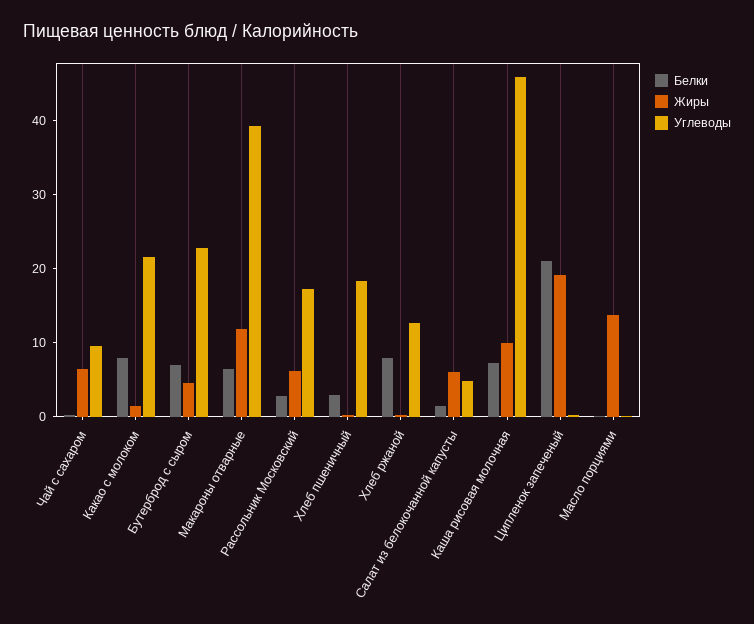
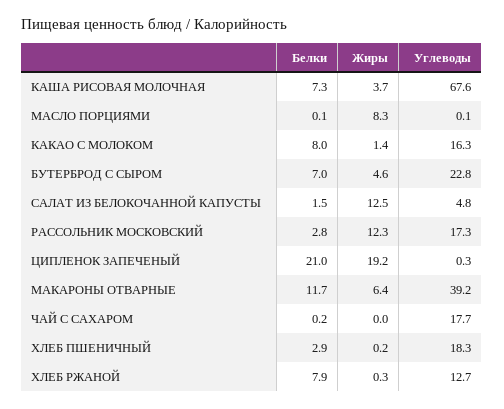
  {
    "Белки": {
      "Чай с сахаром": 0.2,
      "Какао с молоком": 8,
      "Бутерброд с сыром": 7,
-     "Макароны отварные": 6,
+     "Макароны отварные": 11.7,
      "Рассольник Московский": 2.8,
      "Хлеб пшеничный": 2.9,
      "Хлеб ржаной": 7.9,
      "Салат из белокочанной капусты": 1.5,
      "Каша рисовая молочная": 7.3,
      "Ципленок запеченый": 21,
      "Масло порциями": 0.1
    },
    "Жиры": {
-     "Чай с сахаром": 6,
+     "Чай с сахаром": 0,
      "Какао с молоком": 1.4,
      "Бутерброд с сыром": 4.6,
-     "Макароны отварные": 12,
+     "Макароны отварные": 6.4,
-     "Рассольник Московский": 6,
+     "Рассольник Московский": 12.3,
      "Хлеб пшеничный": 0.2,
      "Хлеб ржаной": 0.3,
-     "Салат из белокочанной капусты": 6,
+     "Салат из белокочанной капусты": 12.5,
-     "Каша рисовая молочная": 10,
+     "Каша рисовая молочная": 3.7,
      "Ципленок запеченый": 19.2,
-     "Масло порциями": 14
+     "Масло порциями": 8.3
    },
    "Углеводы": {
-     "Чай с сахаром": 10,
+     "Чай с сахаром": 17.7,
-     "Какао с молоком": 22,
+     "Какао с молоком": 16.3,
      "Бутерброд с сыром": 22.8,
      "Макароны отварные": 39.2,
      "Рассольник Московский": 17.3,
      "Хлеб пшеничный": 18.3,
      "Хлеб ржаной": 12.7,
      "Салат из белокочанной капусты": 4.8,
-     "Каша рисовая молочная": 46,
+     "Каша рисовая молочная": 67.6,
      "Ципленок запеченый": 0.3,
      "Масло порциями": 0.1
    }
  }

